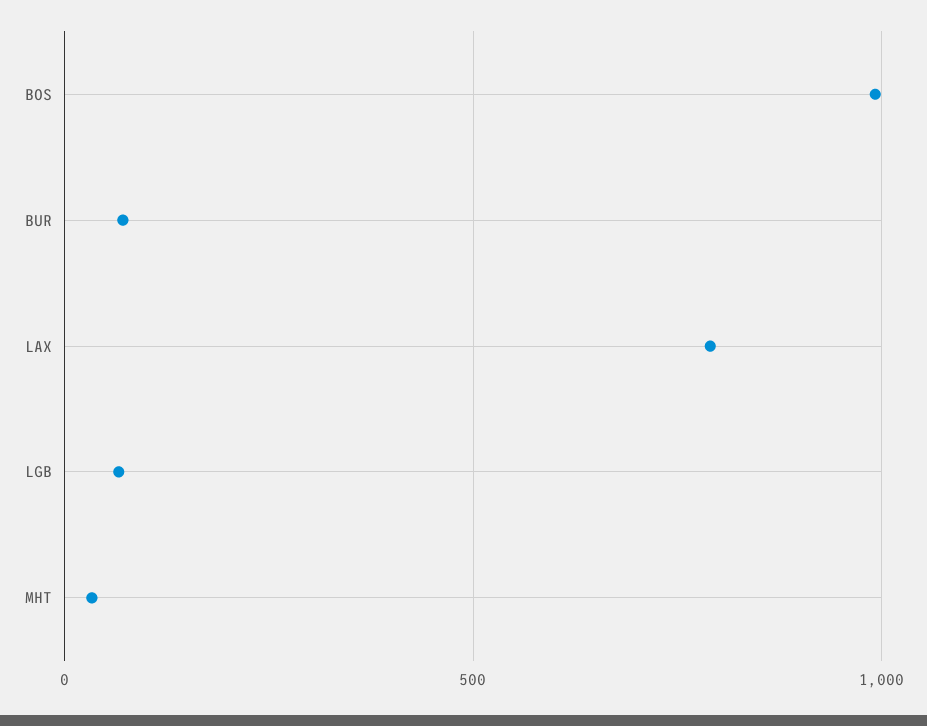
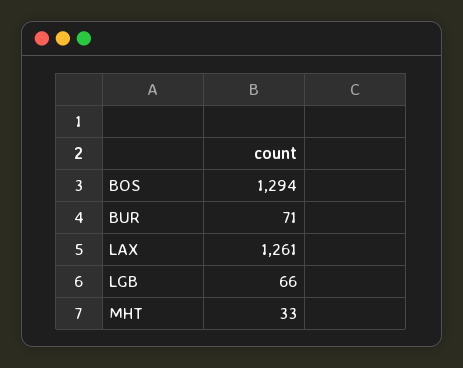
  {
-   "BOS": 1000,
+   "BOS": 1294,
    "BUR": 71,
-   "LAX": 800,
+   "LAX": 1261,
    "LGB": 66,
    "MHT": 33
  }

